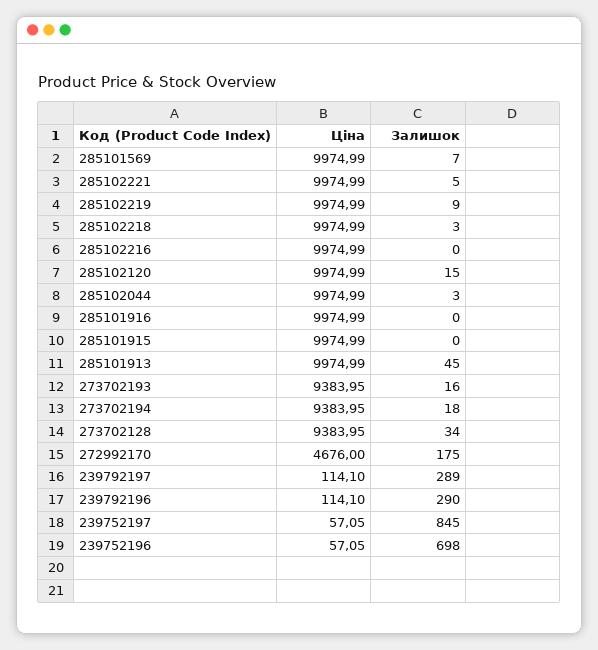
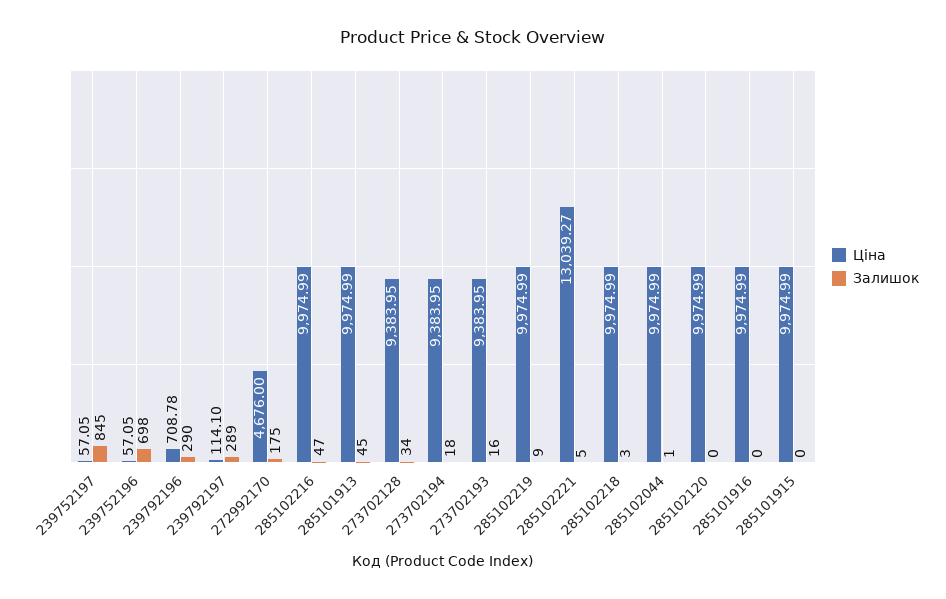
  {
    "Ціна": {
-     "285101569": 9974.99,
-     "285102221": 9974.99,
+     "285102221": 13039.27,
      "285102219": 9974.99,
      "285102218": 9974.99,
      "285102216": 9974.99,
      "285102120": 9974.99,
      "285102044": 9974.99,
      "285101916": 9974.99,
      "285101915": 9974.99,
      "285101913": 9974.99,
      "273702193": 9383.95,
      "273702194": 9383.95,
      "273702128": 9383.95,
      "272992170": 4676,
      "239792197": 114.1,
-     "239792196": 114.1,
+     "239792196": 708.78,
      "239752197": 57.05,
      "239752196": 57.05
    },
    "Залишок": {
-     "285101569": 7,
      "285102221": 5,
      "285102219": 9,
      "285102218": 3,
-     "285102216": 0,
+     "285102216": 47,
-     "285102120": 15,
+     "285102120": 0,
-     "285102044": 3,
+     "285102044": 1,
      "285101916": 0,
      "285101915": 0,
      "285101913": 45,
      "273702193": 16,
      "273702194": 18,
      "273702128": 34,
      "272992170": 175,
      "239792197": 289,
      "239792196": 290,
      "239752197": 845,
      "239752196": 698
    }
  }

